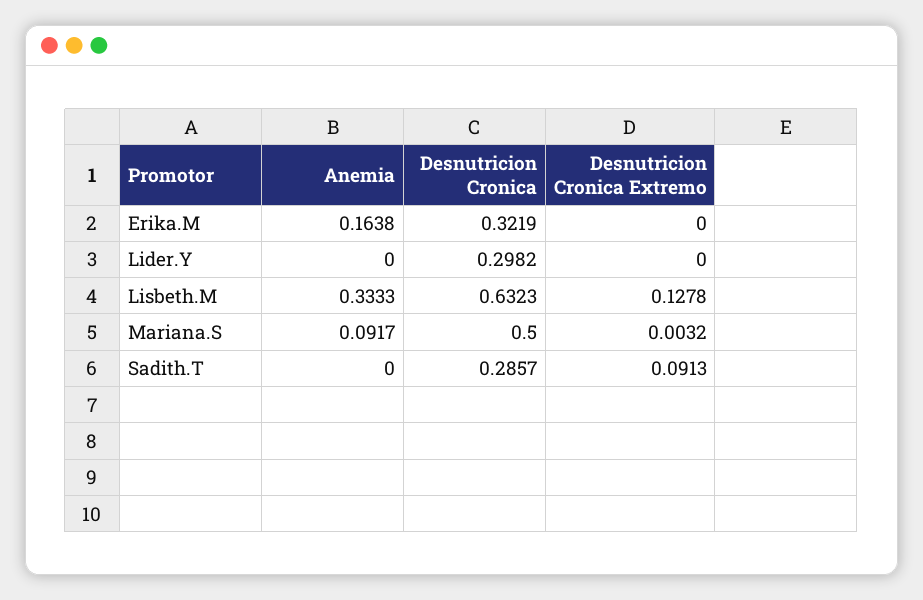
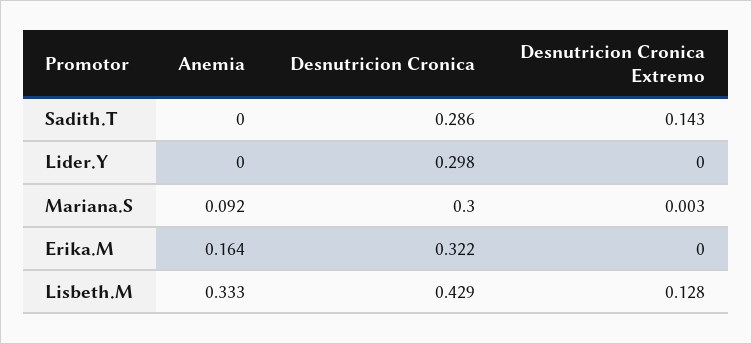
  {
    "Anemia": {
      "Erika.M": 0.1638,
      "Lider.Y": 0,
      "Lisbeth.M": 0.3333,
      "Mariana.S": 0.0917,
      "Sadith.T": 0
    },
    "Desnutricion Cronica": {
      "Erika.M": 0.3219,
      "Lider.Y": 0.2982,
-     "Lisbeth.M": 0.6323,
+     "Lisbeth.M": 0.429,
-     "Mariana.S": 0.5,
+     "Mariana.S": 0.3,
      "Sadith.T": 0.2857
    },
    "Desnutricion Cronica Extremo": {
      "Erika.M": 0,
      "Lider.Y": 0,
      "Lisbeth.M": 0.1278,
      "Mariana.S": 0.0032,
-     "Sadith.T": 0.0913
+     "Sadith.T": 0.143
    }
  }

